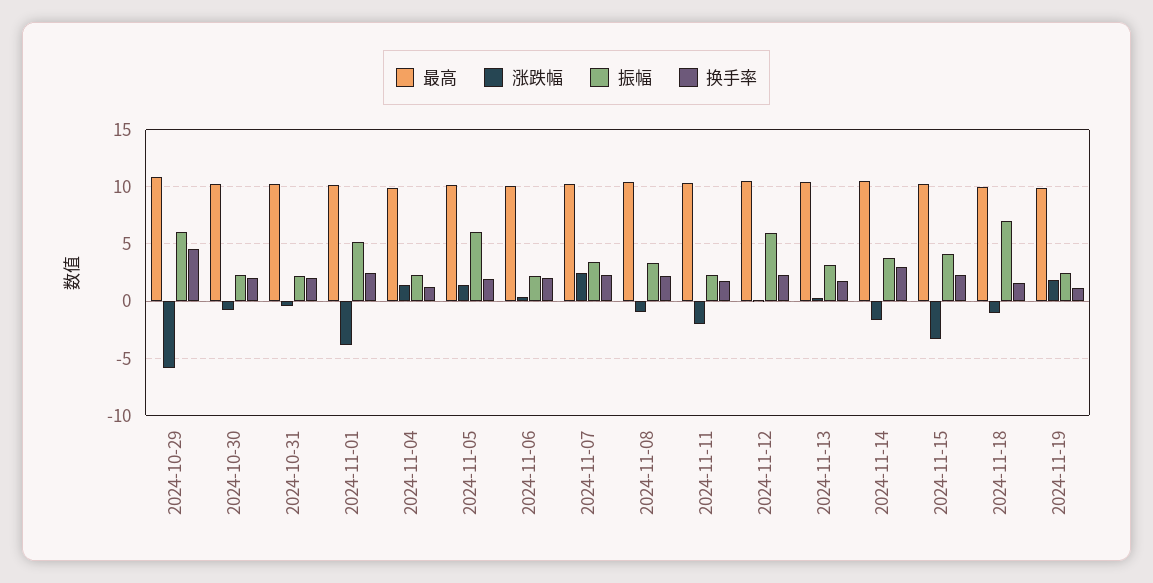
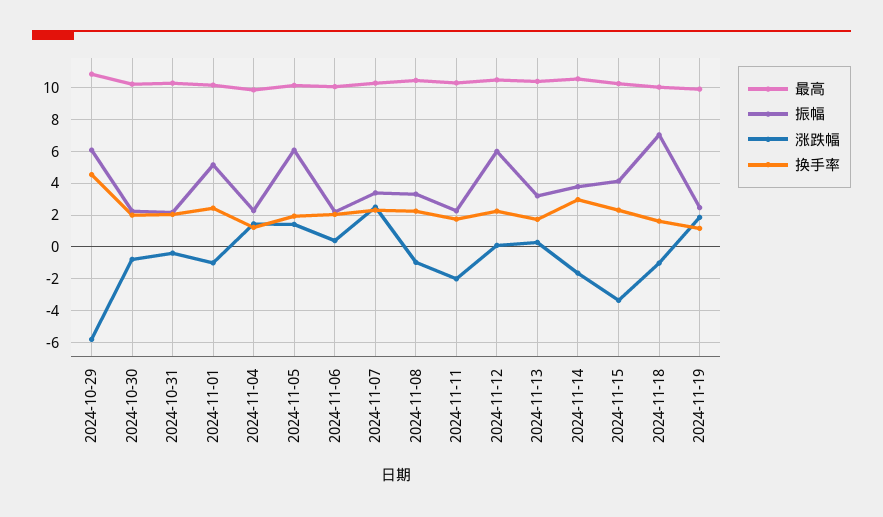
  {
    "最高": {
      "2024-10-29": 11,
      "2024-10-30": 10,
      "2024-10-31": 10.5,
      "2024-11-01": 10,
      "2024-11-04": 10,
      "2024-11-05": 10,
      "2024-11-06": 10,
      "2024-11-07": 10.5,
      "2024-11-08": 10.5,
      "2024-11-11": 10.5,
      "2024-11-12": 10.5,
      "2024-11-13": 10.5,
      "2024-11-14": 10.5,
      "2024-11-15": 10,
      "2024-11-18": 10,
      "2024-11-19": 10
    },
    "涨跌幅": {
      "2024-10-29": -6,
      "2024-10-30": -1,
      "2024-10-31": -0.5,
-     "2024-11-01": -4,
+     "2024-11-01": -1,
      "2024-11-04": 1.5,
      "2024-11-05": 1.5,
      "2024-11-06": 0.5,
      "2024-11-07": 2.5,
      "2024-11-08": -1,
      "2024-11-11": -2,
      "2024-11-12": 0,
      "2024-11-13": 0.5,
      "2024-11-14": -1.5,
      "2024-11-15": -3.5,
      "2024-11-18": -1,
      "2024-11-19": 2
    },
    "振幅": {
      "2024-10-29": 6,
      "2024-10-30": 2.5,
      "2024-10-31": 2,
      "2024-11-01": 5,
      "2024-11-04": 2.5,
      "2024-11-05": 6,
      "2024-11-06": 2,
      "2024-11-07": 3.5,
      "2024-11-08": 3.5,
      "2024-11-11": 2.5,
      "2024-11-12": 6,
      "2024-11-13": 3,
      "2024-11-14": 4,
      "2024-11-15": 4,
      "2024-11-18": 7,
      "2024-11-19": 2.5
    },
    "换手率": {
      "2024-10-29": 4.5,
      "2024-10-30": 2,
      "2024-10-31": 2,
      "2024-11-01": 2.5,
      "2024-11-04": 1,
      "2024-11-05": 2,
      "2024-11-06": 2,
      "2024-11-07": 2.5,
      "2024-11-08": 2,
      "2024-11-11": 2,
      "2024-11-12": 2.5,
      "2024-11-13": 1.5,
      "2024-11-14": 3,
      "2024-11-15": 2.5,
      "2024-11-18": 1.5,
      "2024-11-19": 1
    }
  }

